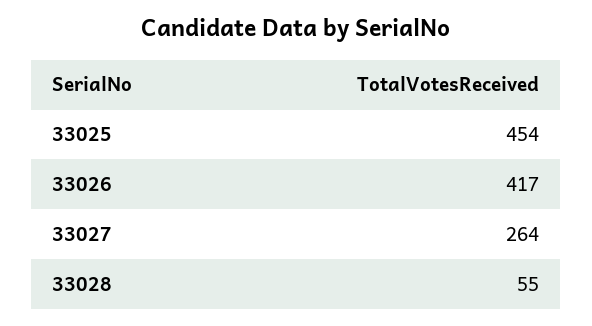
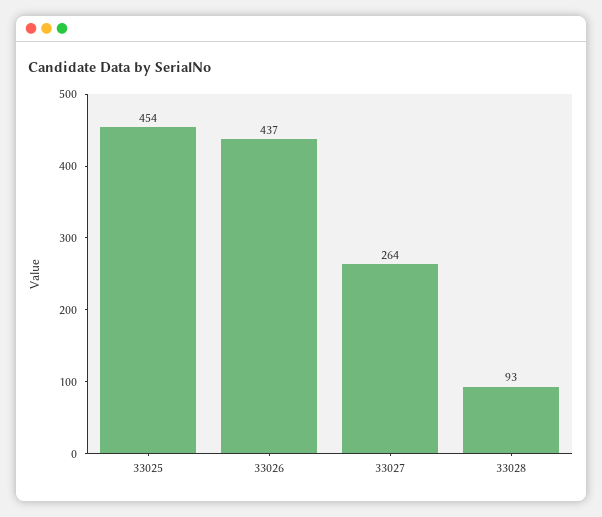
  {
    "33025": 454,
-   "33026": 417,
+   "33026": 437,
    "33027": 264,
-   "33028": 55
+   "33028": 93
  }

